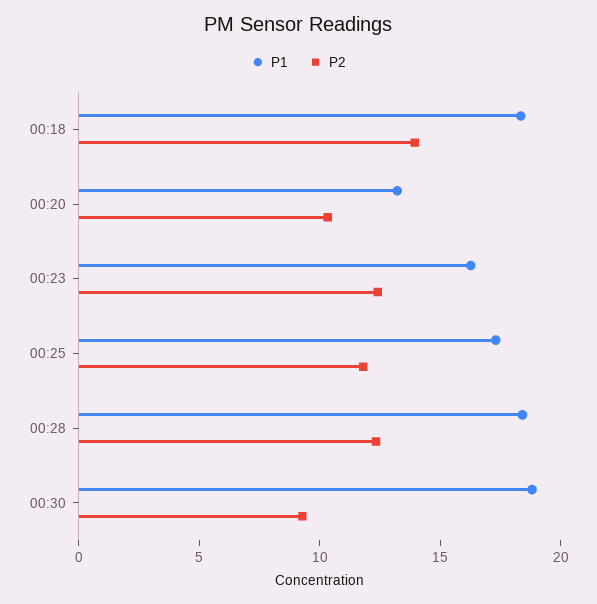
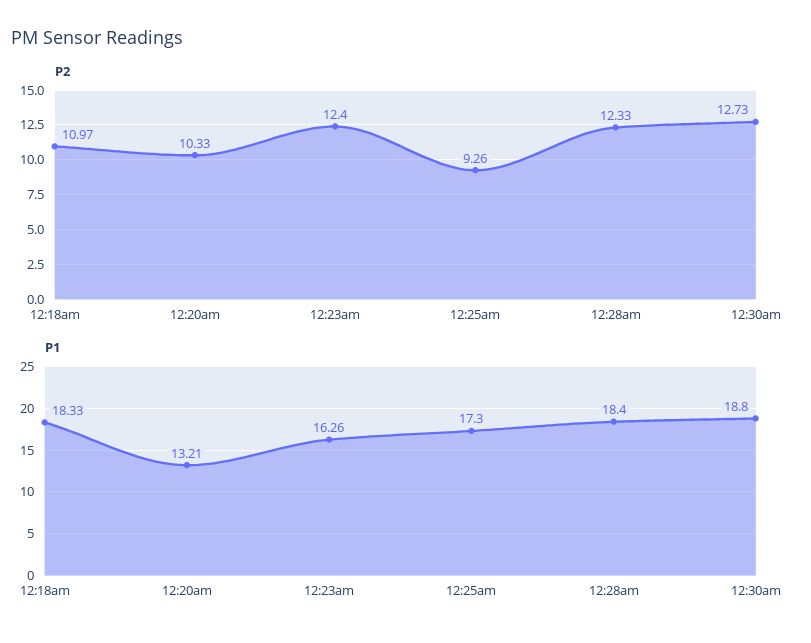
  {
    "P1": {
      "00:18": 18.33,
      "00:20": 13.21,
      "00:23": 16.26,
      "00:25": 17.3,
      "00:28": 18.4,
      "00:30": 18.8
    },
    "P2": {
-     "00:18": 14,
+     "00:18": 10.97,
      "00:20": 10.33,
      "00:23": 12.4,
-     "00:25": 12,
+     "00:25": 9.26,
      "00:28": 12.33,
-     "00:30": 9
+     "00:30": 12.73
    }
  }

